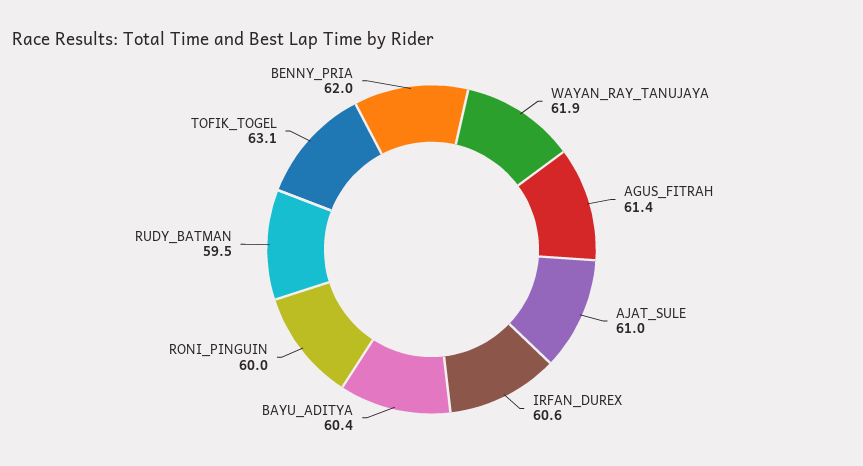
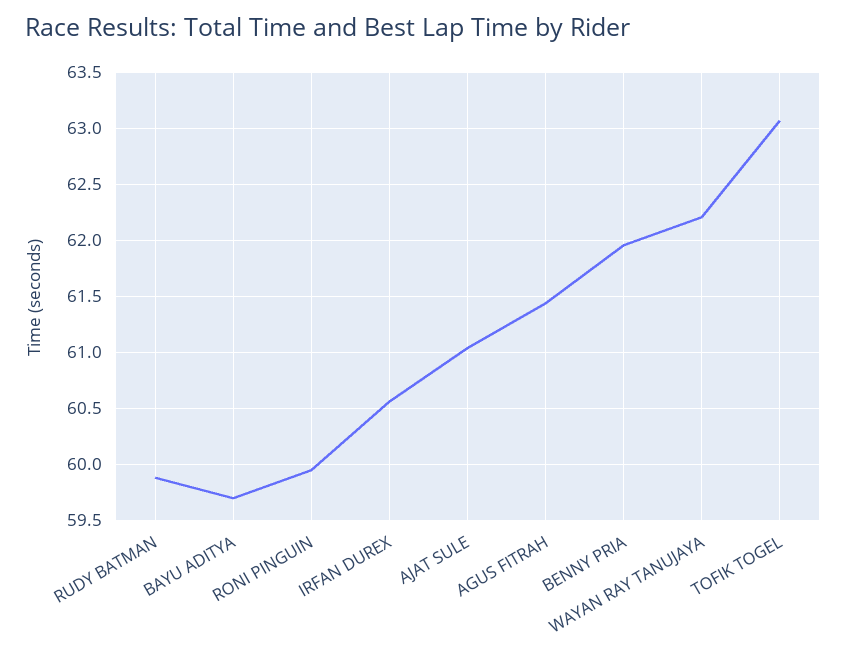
  {
-   "WAYAN_RAY_TANUJAYA": 61.9,
+   "WAYAN_RAY_TANUJAYA": 62.2,
    "AGUS_FITRAH": 61.4,
    "AJAT_SULE": 61,
    "IRFAN_DUREX": 60.6,
-   "BAYU_ADITYA": 60.4,
+   "BAYU_ADITYA": 59.7,
    "RONI_PINGUIN": 60,
-   "RUDY_BATMAN": 59.5,
+   "RUDY_BATMAN": 59.9,
    "TOFIK_TOGEL": 63.1,
    "BENNY_PRIA": 62
  }

